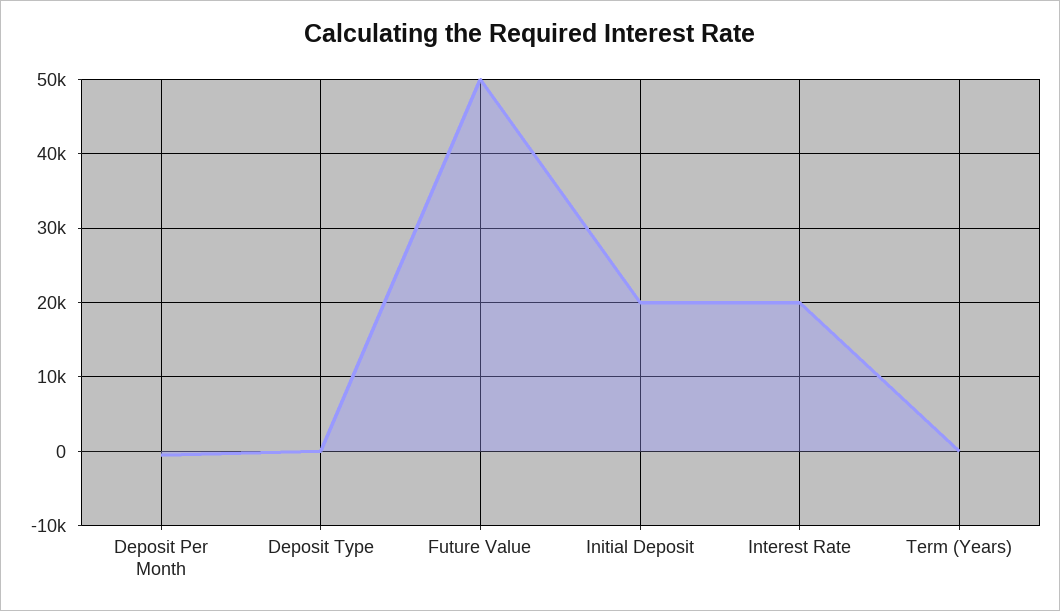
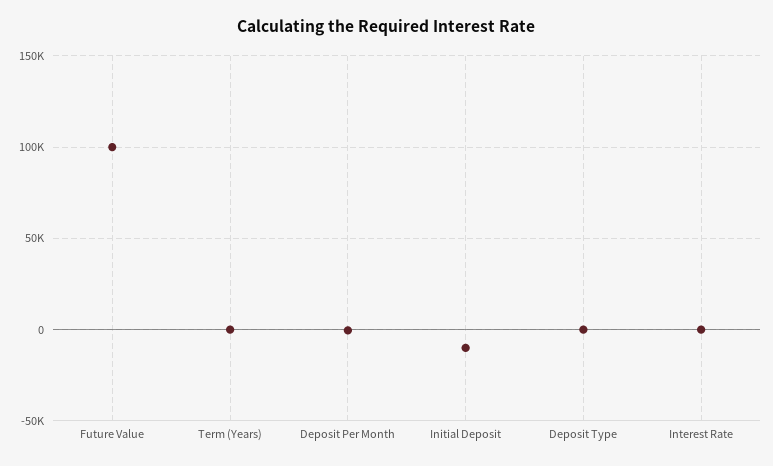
  {
    "Deposit Per Month": -1000,
    "Deposit Type": 0,
-   "Future Value": 50000,
+   "Future Value": 100000,
-   "Initial Deposit": 20000,
+   "Initial Deposit": -10000,
-   "Interest Rate": 20000,
+   "Interest Rate": 0,
    "Term (Years)": 0
  }

